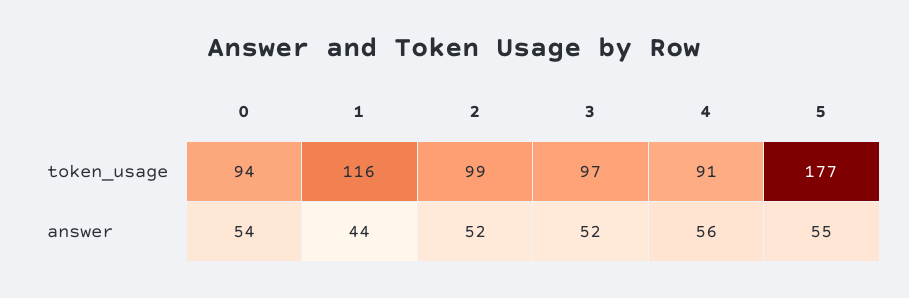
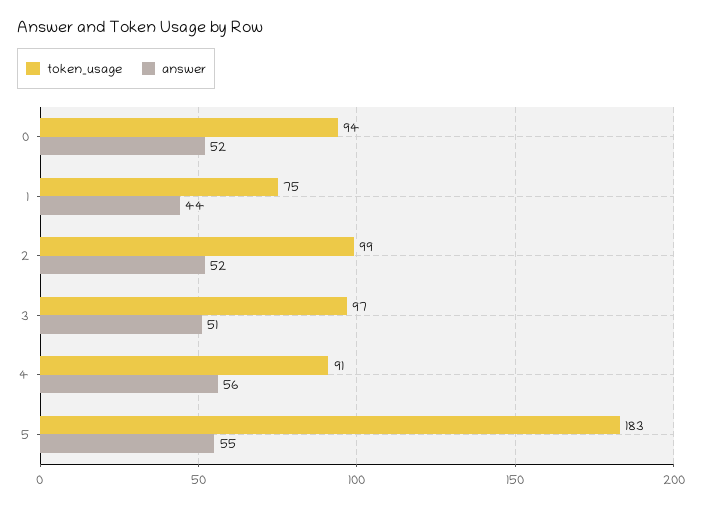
  {
    "token_usage": {
      "0": 94,
-     "1": 116,
+     "1": 75,
      "2": 99,
      "3": 97,
      "4": 91,
-     "5": 177
+     "5": 183
    },
    "answer": {
-     "0": 54,
+     "0": 52,
      "1": 44,
      "2": 52,
-     "3": 52,
+     "3": 51,
      "4": 56,
      "5": 55
    }
  }

